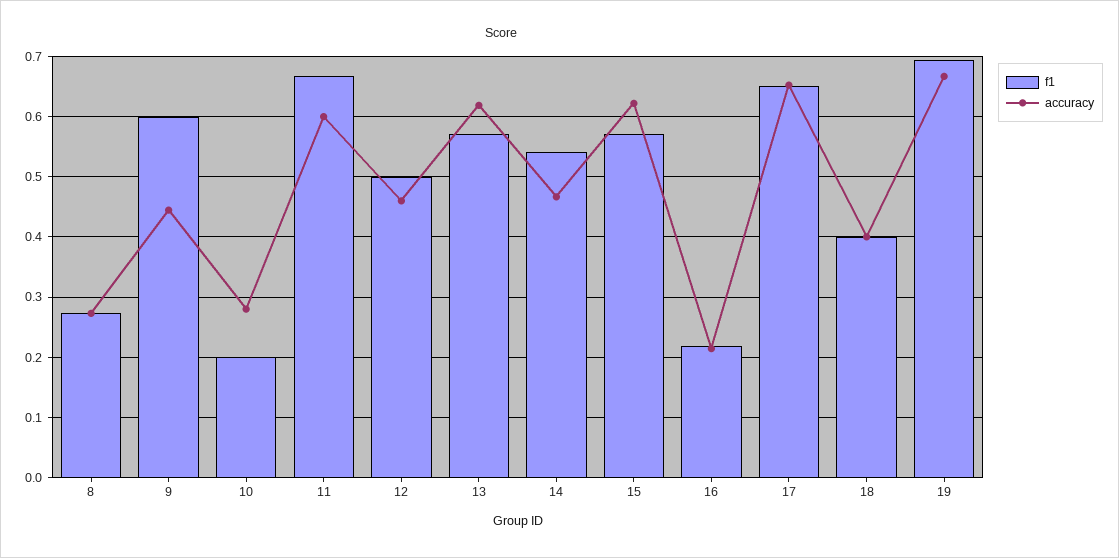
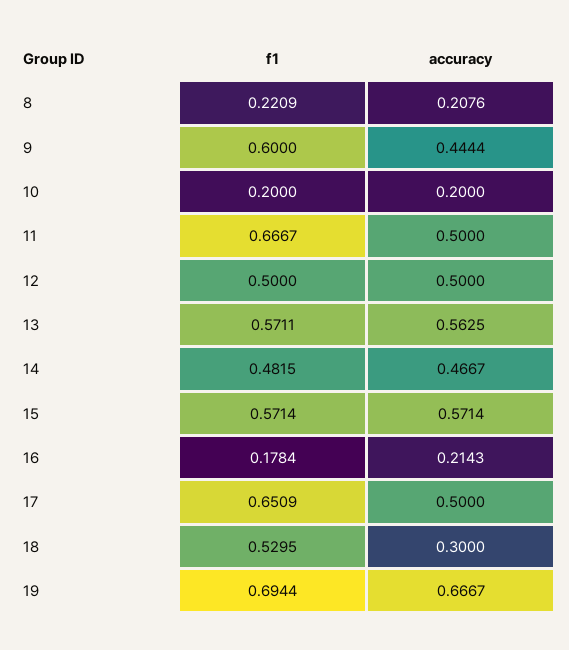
  {
    "f1": {
-     "8": 0.27,
+     "8": 0.2209,
      "9": 0.6,
      "10": 0.2,
      "11": 0.6667,
      "12": 0.5,
      "13": 0.5711,
-     "14": 0.54,
+     "14": 0.4815,
      "15": 0.5714,
-     "16": 0.22,
+     "16": 0.1784,
      "17": 0.6509,
-     "18": 0.4,
+     "18": 0.5295,
      "19": 0.6944
    },
    "accuracy": {
-     "8": 0.27,
+     "8": 0.2076,
      "9": 0.4444,
-     "10": 0.28,
+     "10": 0.2,
-     "11": 0.6,
+     "11": 0.5,
-     "12": 0.46,
+     "12": 0.5,
-     "13": 0.62,
+     "13": 0.5625,
      "14": 0.4667,
-     "15": 0.62,
+     "15": 0.5714,
      "16": 0.2143,
-     "17": 0.65,
+     "17": 0.5,
-     "18": 0.4,
+     "18": 0.3,
      "19": 0.6667
    }
  }

